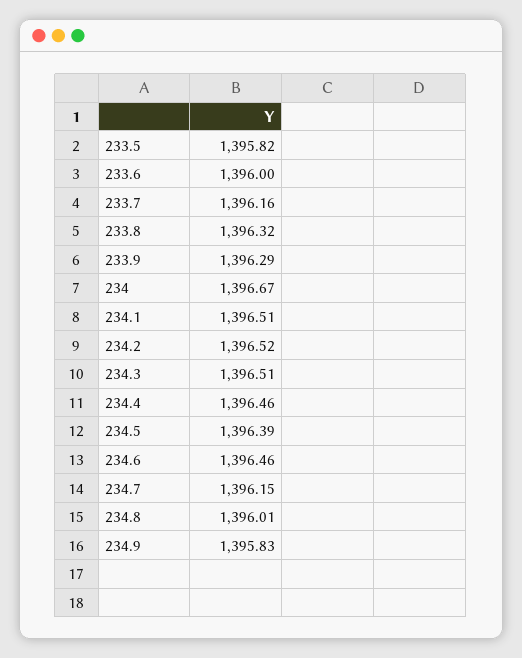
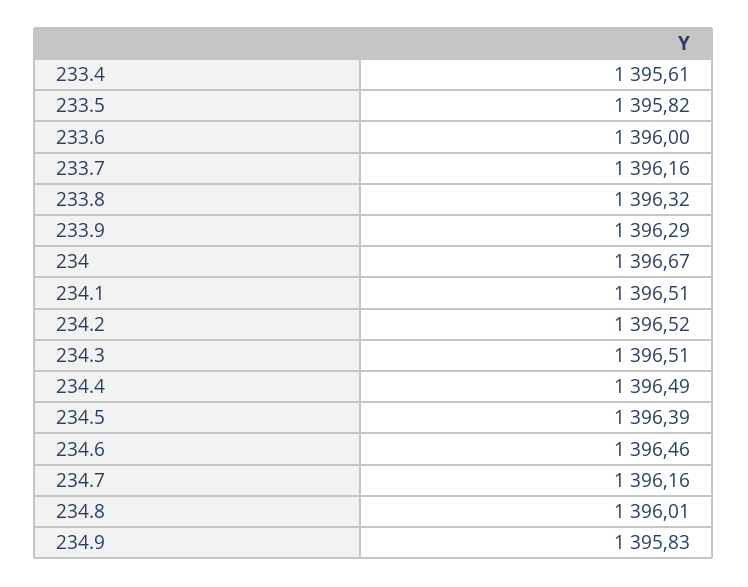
  {
    "233.5": 1395.82,
    "233.6": 1396,
    "233.7": 1396.16,
    "233.8": 1396.32,
    "233.9": 1396.29,
    "234": 1396.67,
    "234.1": 1396.51,
    "234.2": 1396.52,
    "234.3": 1396.51,
-   "234.4": 1396.46,
+   "234.4": 1396.49,
    "234.5": 1396.39,
    "234.6": 1396.46,
-   "234.7": 1396.15,
+   "234.7": 1396.16,
    "234.8": 1396.01,
-   "234.9": 1395.83
+   "234.9": 1395.83,
+   "233.4": 1395.61
  }

